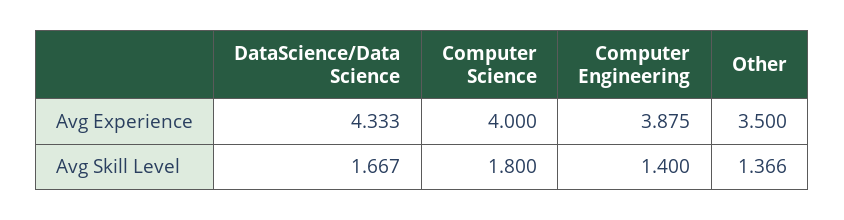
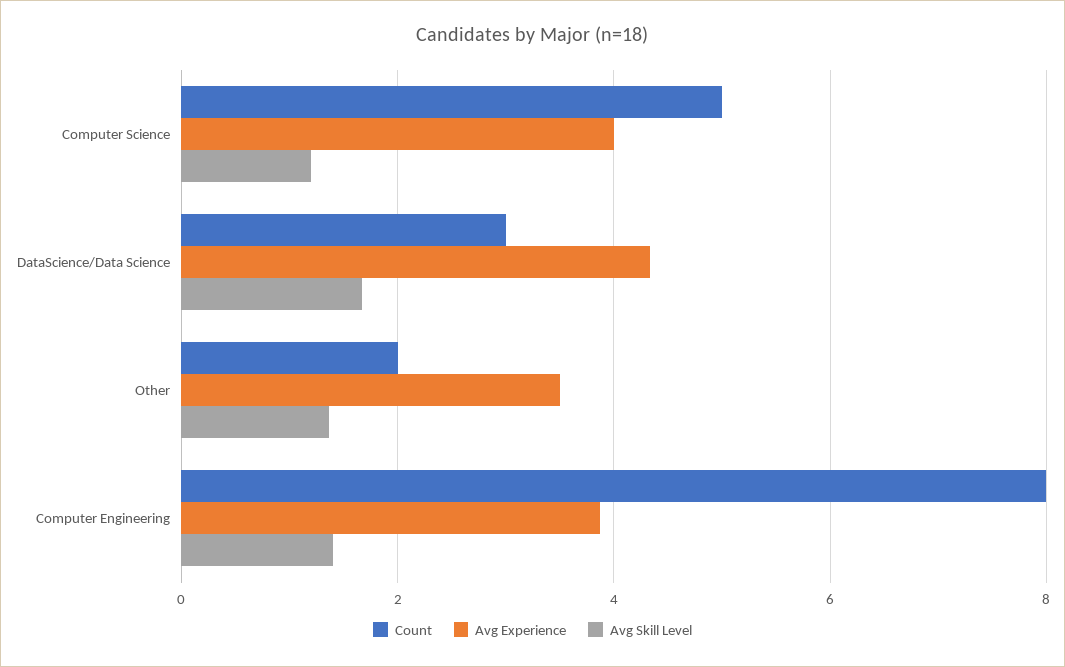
  {
    "Avg Experience": {
      "DataScience/Data Science": 4.333,
      "Computer Science": 4,
      "Computer Engineering": 3.875,
      "Other": 3.5
    },
    "Avg Skill Level": {
      "DataScience/Data Science": 1.667,
-     "Computer Science": 1.8,
+     "Computer Science": 1.2,
      "Computer Engineering": 1.4,
      "Other": 1.366
-   }
+   },
+   "Count": {
+     "Computer Science": 5,
+     "DataScience/Data Science": 3,
+     "Other": 2,
+     "Computer Engineering": 8
+   }
  }

